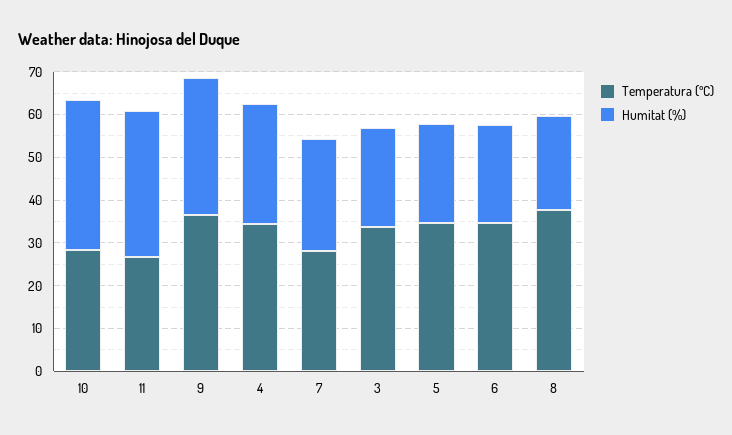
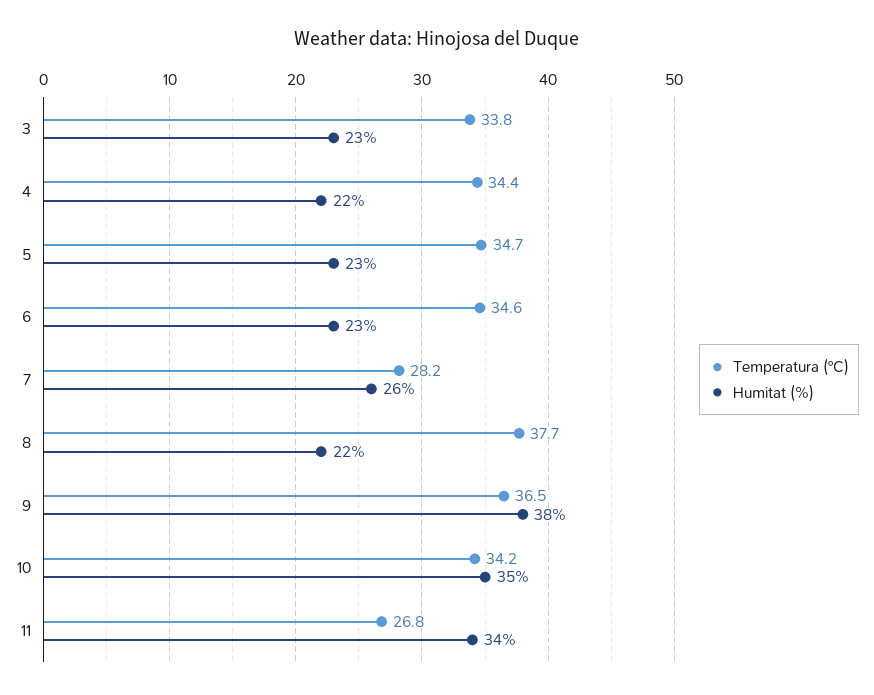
  {
    "Temperatura (ºC)": {
-     "10": 28,
+     "10": 34.2,
      "11": 26.8,
      "9": 36.5,
      "4": 34.4,
      "7": 28.2,
      "3": 33.8,
      "5": 34.7,
      "6": 34.6,
      "8": 37.7
    },
    "Humitat (%)": {
      "10": 35,
      "11": 34,
-     "9": 32,
+     "9": 38,
-     "4": 28,
+     "4": 22,
      "7": 26,
      "3": 23,
      "5": 23,
      "6": 23,
      "8": 22
    }
  }

